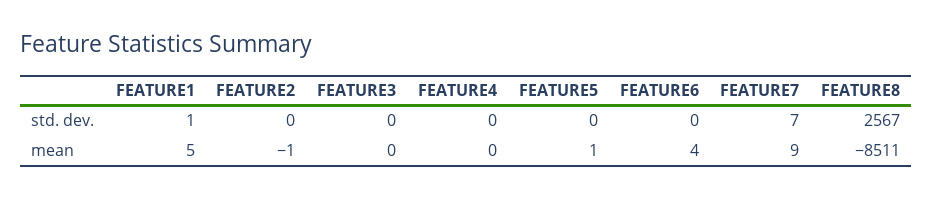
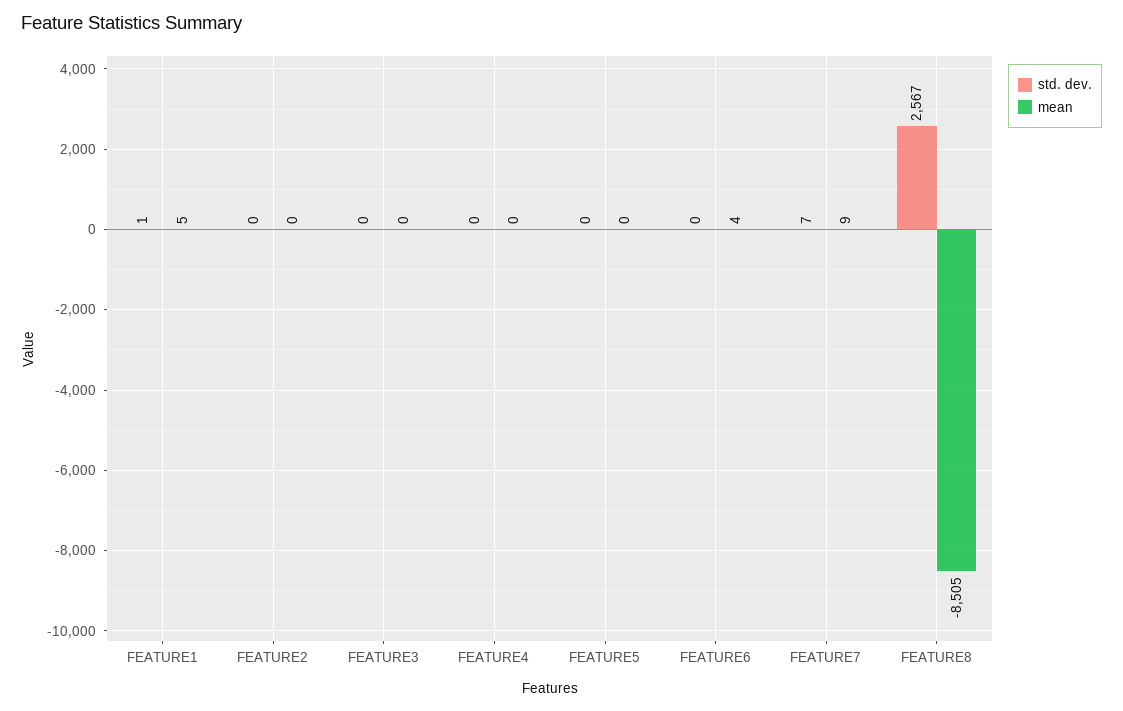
  {
    "std. dev.": {
      "FEATURE1": 1,
      "FEATURE2": 0,
      "FEATURE3": 0,
      "FEATURE4": 0,
      "FEATURE5": 0,
      "FEATURE6": 0,
      "FEATURE7": 7,
      "FEATURE8": 2567
    },
    "mean": {
      "FEATURE1": 5,
-     "FEATURE2": -1,
+     "FEATURE2": 0,
      "FEATURE3": 0,
      "FEATURE4": 0,
-     "FEATURE5": 1,
+     "FEATURE5": 0,
      "FEATURE6": 4,
      "FEATURE7": 9,
-     "FEATURE8": -8511
+     "FEATURE8": -8505
    }
  }

